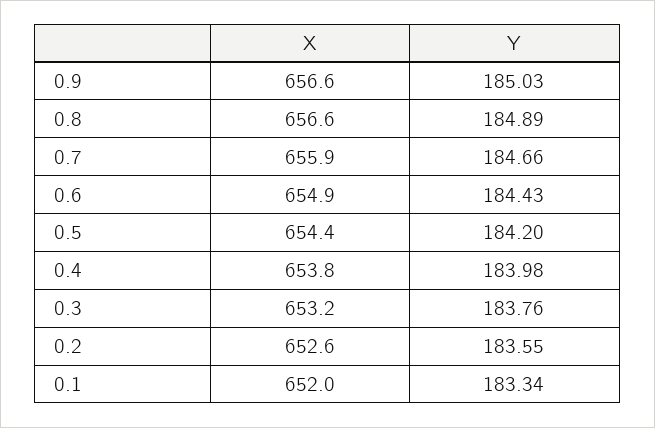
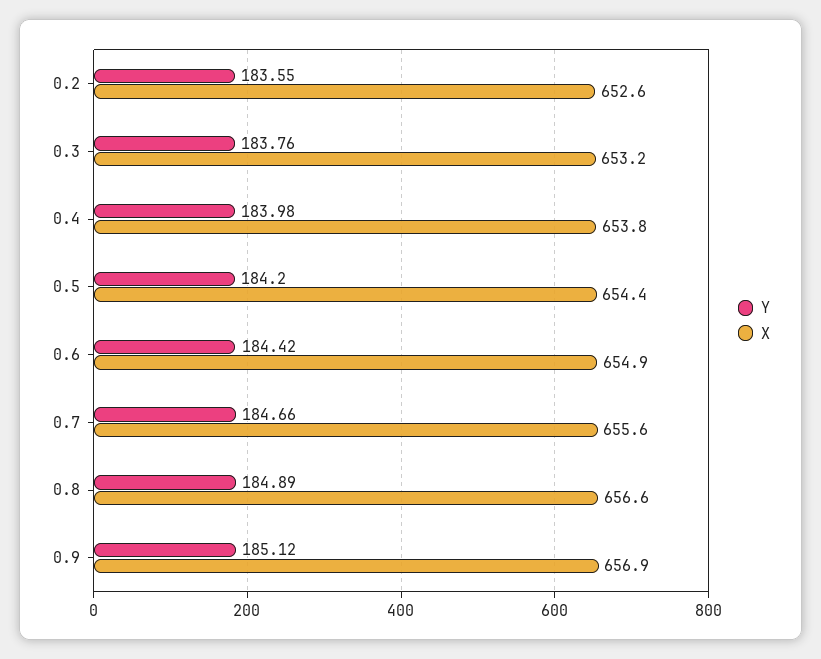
  {
    "X": {
-     "0.9": 656.6,
+     "0.9": 656.9,
      "0.8": 656.6,
-     "0.7": 655.9,
+     "0.7": 655.6,
      "0.6": 654.9,
      "0.5": 654.4,
      "0.4": 653.8,
      "0.3": 653.2,
-     "0.2": 652.6,
+     "0.2": 652.6
-     "0.1": 652
    },
    "Y": {
-     "0.9": 185.03,
+     "0.9": 185.12,
      "0.8": 184.89,
      "0.7": 184.66,
-     "0.6": 184.43,
+     "0.6": 184.42,
      "0.5": 184.2,
      "0.4": 183.98,
      "0.3": 183.76,
-     "0.2": 183.55,
+     "0.2": 183.55
-     "0.1": 183.34
    }
  }

